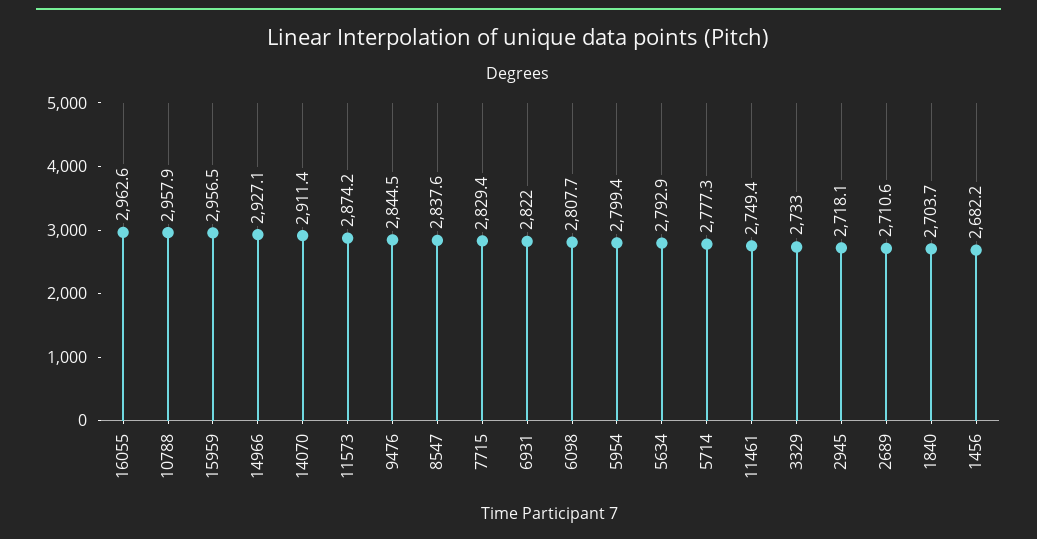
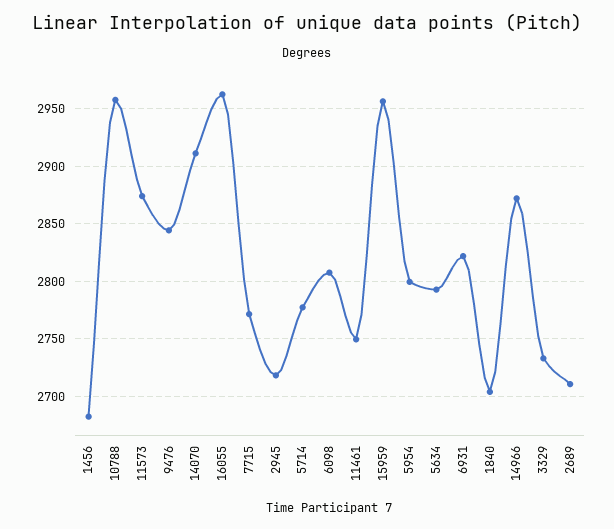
  {
    "16055": 2962.6,
    "10788": 2957.9,
    "15959": 2956.5,
-   "14966": 2927.1,
+   "14966": 2870,
    "14070": 2911.4,
    "11573": 2874.2,
    "9476": 2844.5,
-   "8547": 2837.6,
-   "7715": 2829.4,
+   "7715": 2770,
    "6931": 2822,
    "6098": 2807.7,
    "5954": 2799.4,
    "5634": 2792.9,
    "5714": 2777.3,
    "11461": 2749.4,
    "3329": 2733,
    "2945": 2718.1,
    "2689": 2710.6,
    "1840": 2703.7,
    "1456": 2682.2
  }

